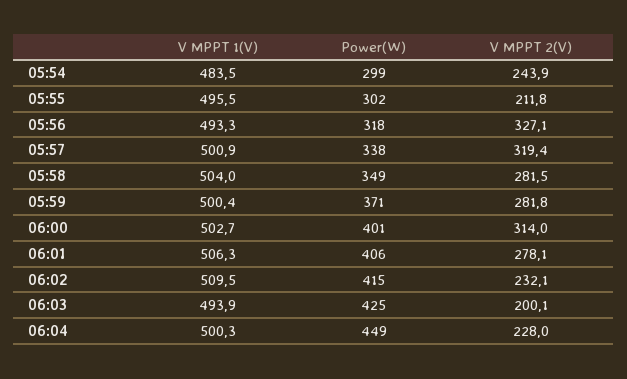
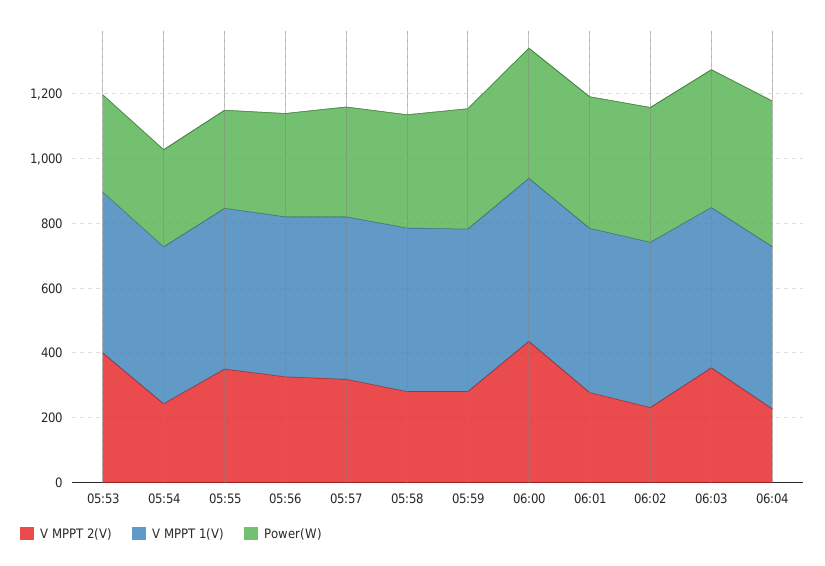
  {
    "V MPPT 1(V)": {
      "05:54": 483.5,
      "05:55": 495.5,
      "05:56": 493.3,
      "05:57": 500.9,
      "05:58": 504,
      "05:59": 500.4,
      "06:00": 502.7,
      "06:01": 506.3,
      "06:02": 509.5,
      "06:03": 493.9,
-     "06:04": 500.3
+     "06:04": 500.3,
+     "05:53": 500
    },
    "Power(W)": {
      "05:54": 299,
      "05:55": 302,
      "05:56": 318,
      "05:57": 338,
      "05:58": 349,
      "05:59": 371,
      "06:00": 401,
      "06:01": 406,
      "06:02": 415,
      "06:03": 425,
-     "06:04": 449
+     "06:04": 449,
+     "05:53": 300
    },
    "V MPPT 2(V)": {
      "05:54": 243.9,
-     "05:55": 211.8,
+     "05:55": 350,
      "05:56": 327.1,
      "05:57": 319.4,
      "05:58": 281.5,
      "05:59": 281.8,
-     "06:00": 314,
+     "06:00": 450,
      "06:01": 278.1,
      "06:02": 232.1,
-     "06:03": 200.1,
+     "06:03": 350,
-     "06:04": 228
+     "06:04": 228,
+     "05:53": 400
    }
  }

